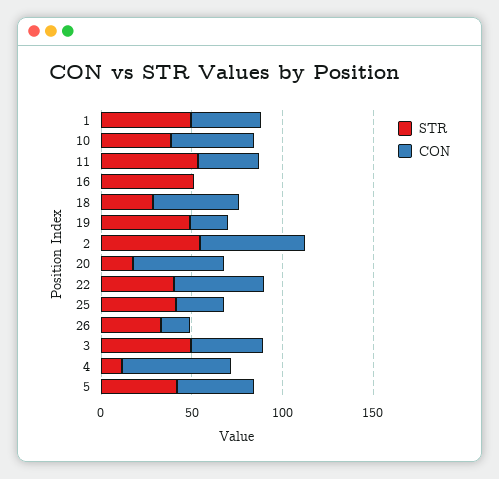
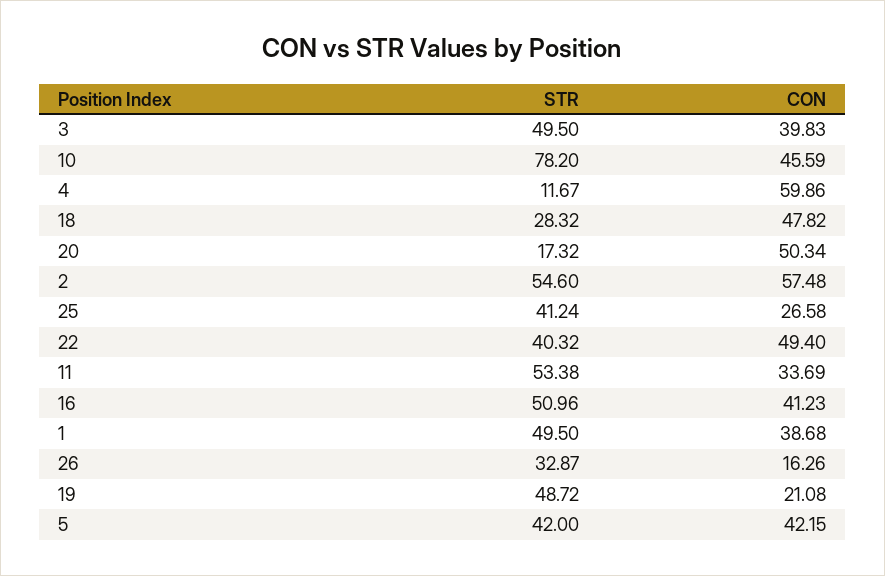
  {
    "STR": {
      "1": 49.5,
-     "10": 40,
+     "10": 78.2,
      "11": 53.38,
      "16": 50.96,
      "18": 28.32,
      "19": 48.72,
      "2": 54.6,
      "20": 17.32,
      "22": 40.32,
      "25": 41.24,
      "26": 32.87,
      "3": 49.5,
      "4": 11.67,
      "5": 42
    },
    "CON": {
      "1": 38.68,
      "10": 45.59,
      "11": 33.69,
-     "16": 0,
+     "16": 41.23,
      "18": 47.82,
      "19": 21.08,
      "2": 57.48,
      "20": 50.34,
      "22": 49.4,
      "25": 26.58,
      "26": 16.26,
      "3": 39.83,
      "4": 59.86,
      "5": 42.15
    }
  }

